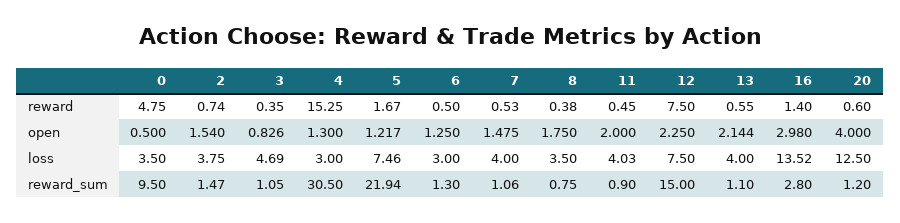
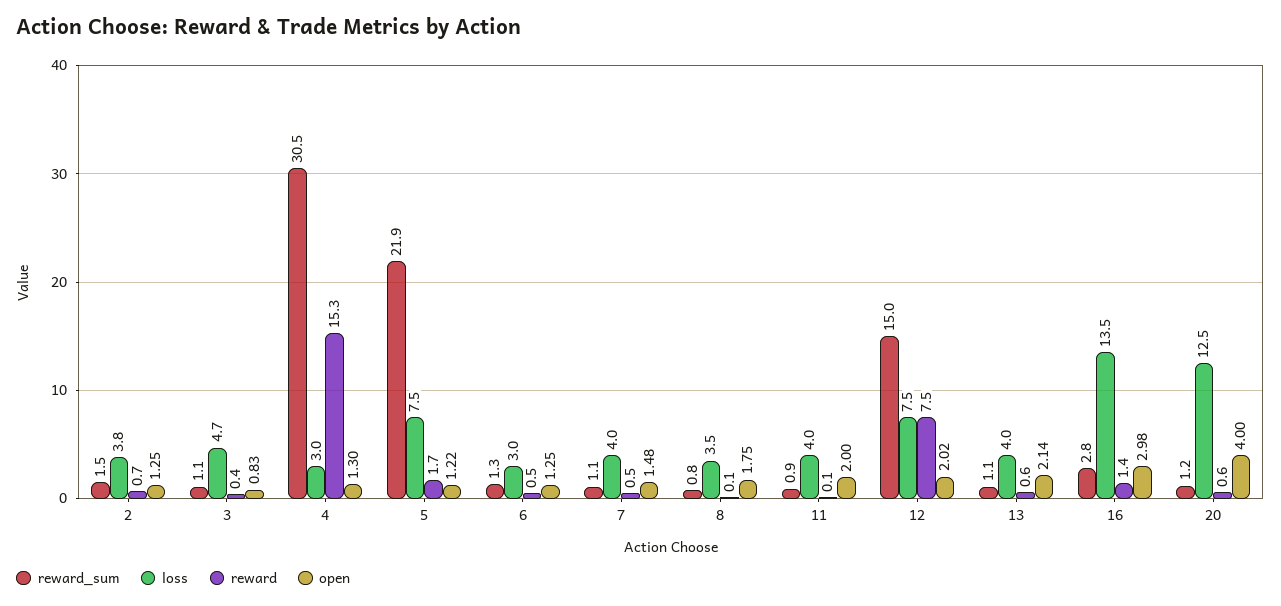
  {
    "reward": {
-     "0": 4.75,
      "2": 0.74,
      "3": 0.35,
      "4": 15.25,
      "5": 1.67,
      "6": 0.5,
      "7": 0.53,
-     "8": 0.38,
+     "8": 0.1,
-     "11": 0.45,
+     "11": 0.1,
      "12": 7.5,
      "13": 0.55,
      "16": 1.4,
      "20": 0.6
    },
    "open": {
-     "0": 0.5,
-     "2": 1.54,
+     "2": 1.25,
      "3": 0.826,
      "4": 1.3,
      "5": 1.217,
      "6": 1.25,
      "7": 1.475,
      "8": 1.75,
      "11": 2,
-     "12": 2.25,
+     "12": 2.02,
      "13": 2.144,
      "16": 2.98,
      "20": 4
    },
    "loss": {
-     "0": 3.5,
      "2": 3.75,
      "3": 4.69,
      "4": 3,
      "5": 7.46,
      "6": 3,
      "7": 4,
      "8": 3.5,
      "11": 4.03,
      "12": 7.5,
      "13": 4,
      "16": 13.52,
      "20": 12.5
    },
    "reward_sum": {
-     "0": 9.5,
      "2": 1.47,
      "3": 1.05,
      "4": 30.5,
      "5": 21.94,
      "6": 1.3,
      "7": 1.06,
      "8": 0.75,
      "11": 0.9,
      "12": 15,
      "13": 1.1,
      "16": 2.8,
      "20": 1.2
    }
  }

